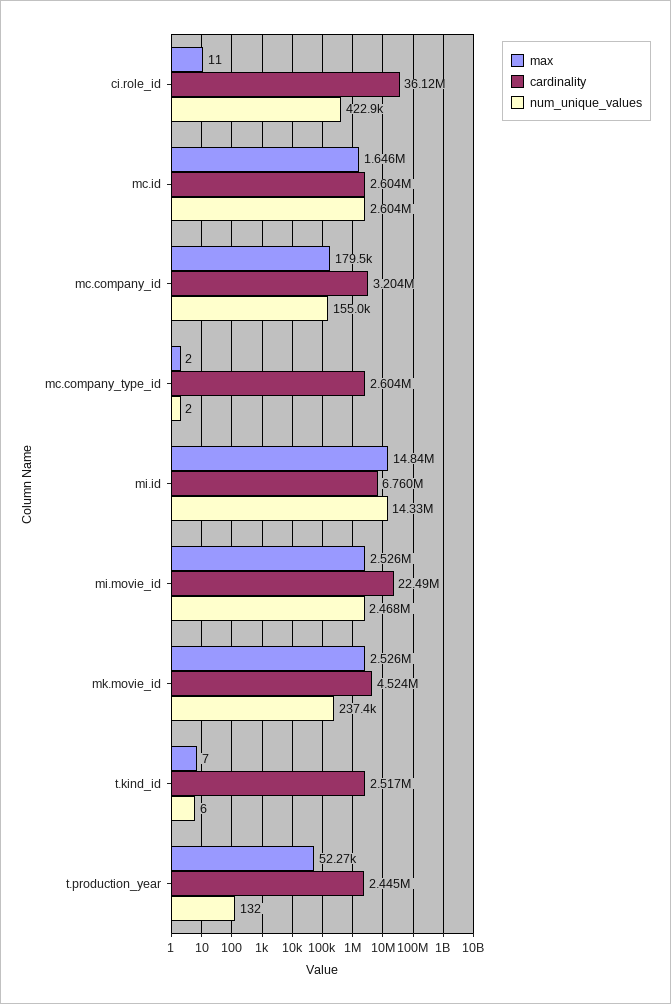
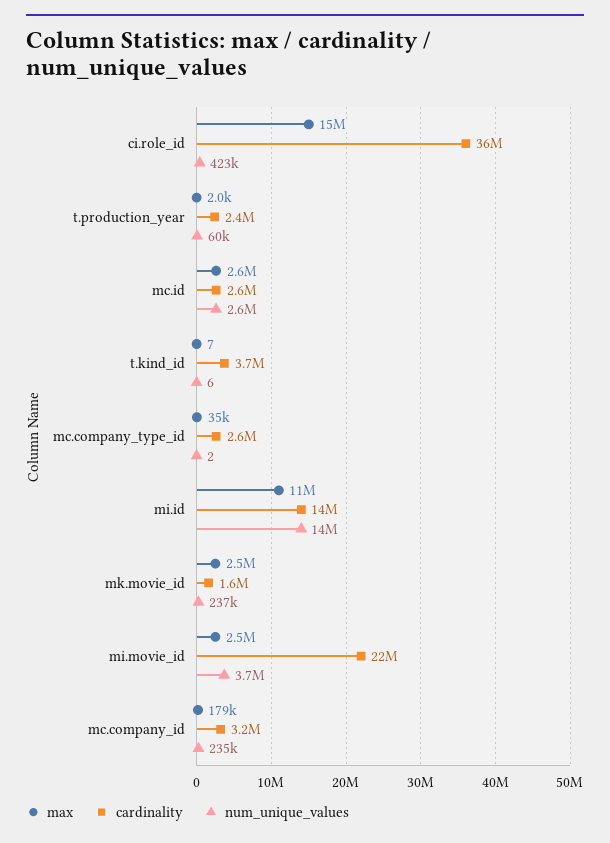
  {
    "max": {
-     "ci.role_id": 11,
+     "ci.role_id": 15000000,
-     "mc.id": 1646000,
+     "mc.id": 2600000,
      "mc.company_id": 179500,
-     "mc.company_type_id": 2,
+     "mc.company_type_id": 35000,
-     "mi.id": 14840000,
+     "mi.id": 11000000,
      "mi.movie_id": 2526000,
      "mk.movie_id": 2526000,
      "t.kind_id": 7,
-     "t.production_year": 52270
+     "t.production_year": 2000
    },
    "cardinality": {
      "ci.role_id": 36120000,
      "mc.id": 2604000,
      "mc.company_id": 3204000,
      "mc.company_type_id": 2604000,
-     "mi.id": 6760000,
+     "mi.id": 14000000,
      "mi.movie_id": 22490000,
-     "mk.movie_id": 4524000,
+     "mk.movie_id": 1600000,
-     "t.kind_id": 2517000,
+     "t.kind_id": 3700000,
      "t.production_year": 2445000
    },
    "num_unique_values": {
      "ci.role_id": 422900,
      "mc.id": 2604000,
-     "mc.company_id": 155000,
+     "mc.company_id": 235000,
      "mc.company_type_id": 2,
      "mi.id": 14330000,
-     "mi.movie_id": 2468000,
+     "mi.movie_id": 3700000,
      "mk.movie_id": 237400,
      "t.kind_id": 6,
-     "t.production_year": 132
+     "t.production_year": 60000
    }
  }

